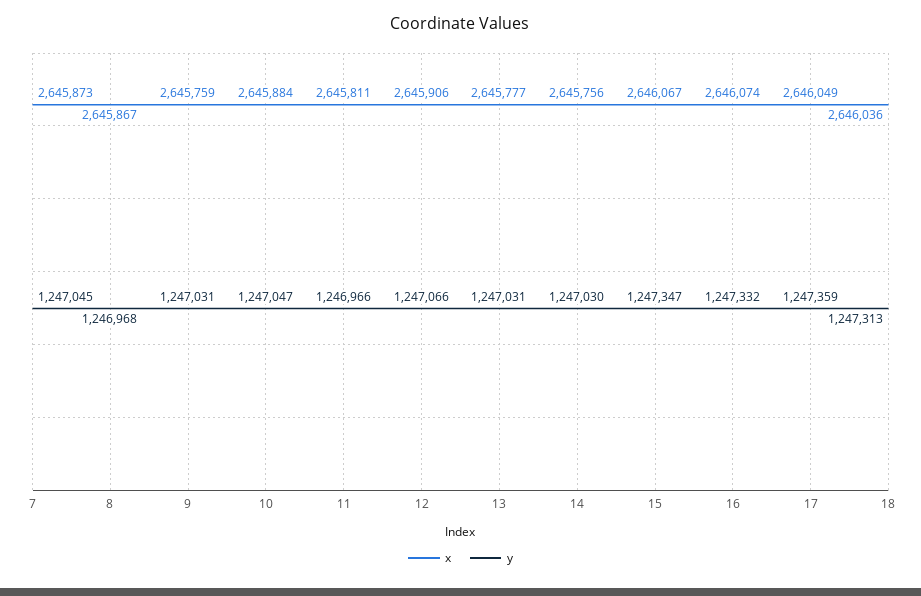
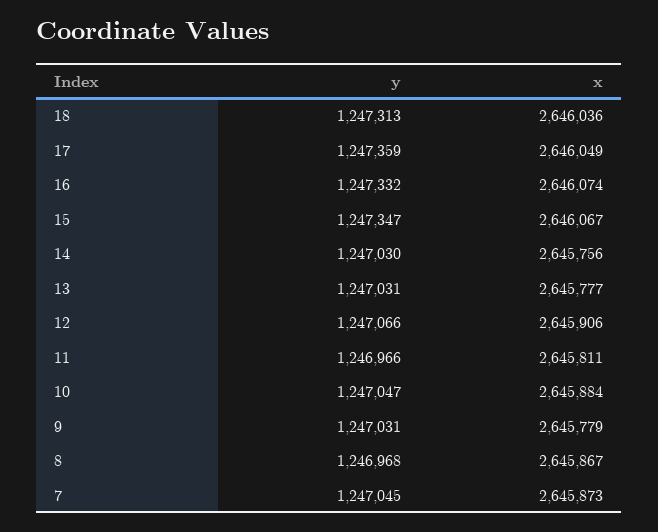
  {
    "x": {
      "7": 2645873,
      "8": 2645867,
-     "9": 2645759,
+     "9": 2645779,
      "10": 2645884,
      "11": 2645811,
      "12": 2645906,
      "13": 2645777,
      "14": 2645756,
      "15": 2646067,
      "16": 2646074,
      "17": 2646049,
      "18": 2646036
    },
    "y": {
      "7": 1247045,
      "8": 1246968,
      "9": 1247031,
      "10": 1247047,
      "11": 1246966,
      "12": 1247066,
      "13": 1247031,
      "14": 1247030,
      "15": 1247347,
      "16": 1247332,
      "17": 1247359,
      "18": 1247313
    }
  }

